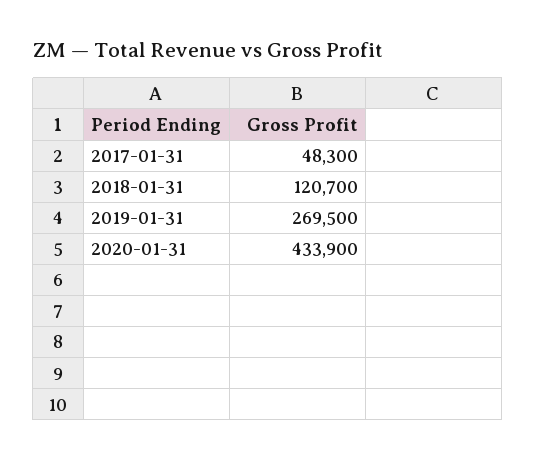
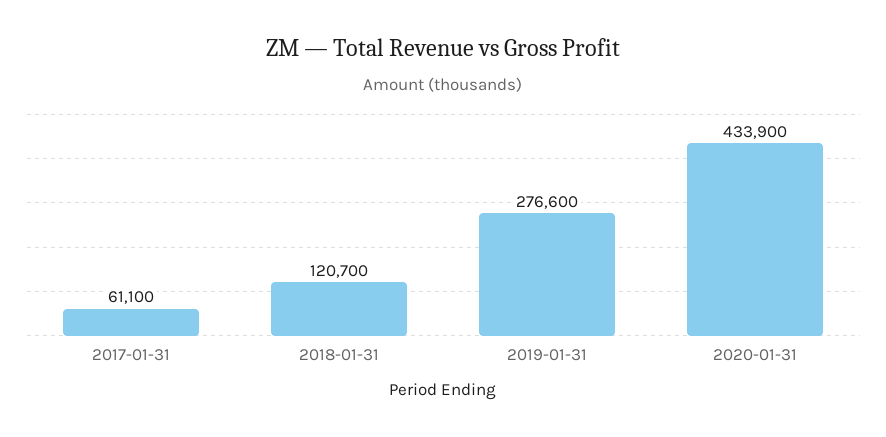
  {
-   "2017-01-31": 48300,
+   "2017-01-31": 61100,
    "2018-01-31": 120700,
-   "2019-01-31": 269500,
+   "2019-01-31": 276600,
    "2020-01-31": 433900
  }

